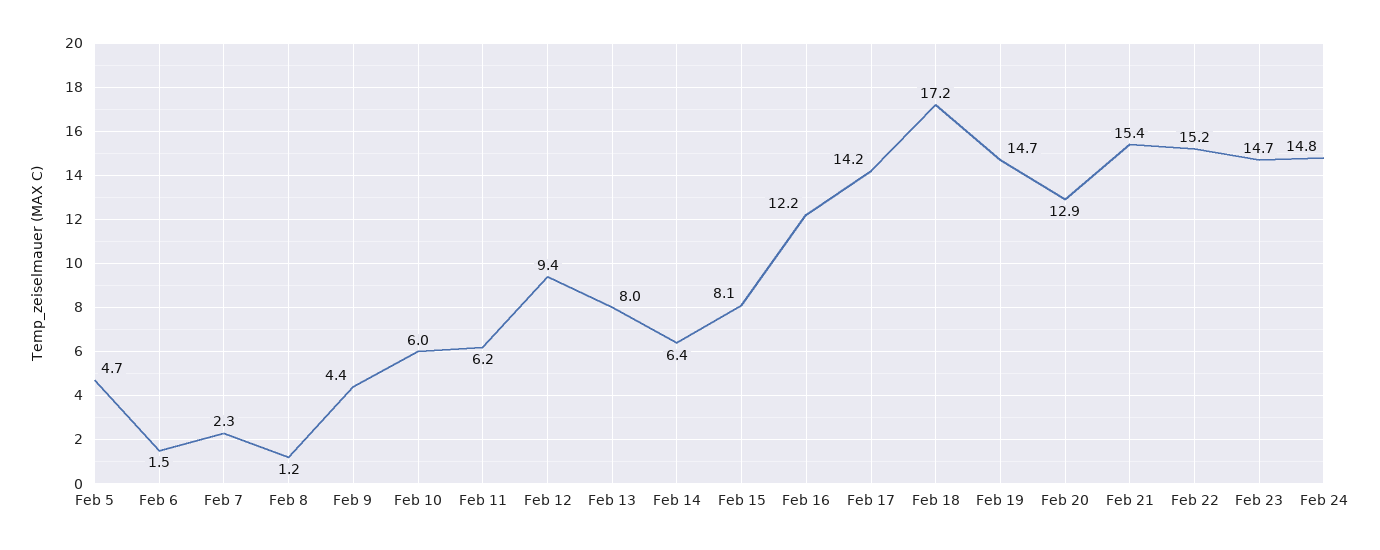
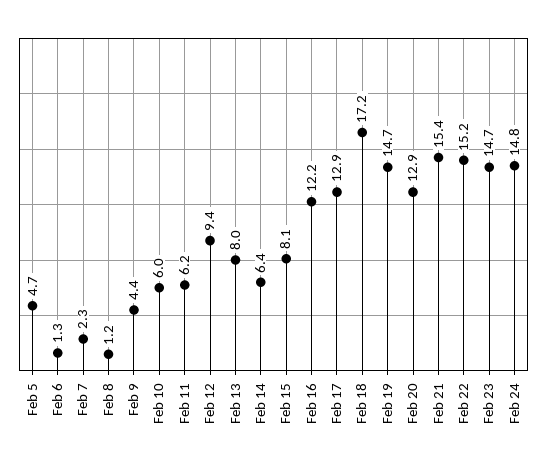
  {
    "Feb 5": 4.7,
-   "Feb 6": 1.5,
+   "Feb 6": 1.3,
    "Feb 7": 2.3,
    "Feb 8": 1.2,
    "Feb 9": 4.4,
    "Feb 10": 6,
    "Feb 11": 6.2,
    "Feb 12": 9.4,
    "Feb 13": 8,
    "Feb 14": 6.4,
    "Feb 15": 8.1,
    "Feb 16": 12.2,
-   "Feb 17": 14.2,
+   "Feb 17": 12.9,
    "Feb 18": 17.2,
    "Feb 19": 14.7,
    "Feb 20": 12.9,
    "Feb 21": 15.4,
    "Feb 22": 15.2,
    "Feb 23": 14.7,
    "Feb 24": 14.8
  }

